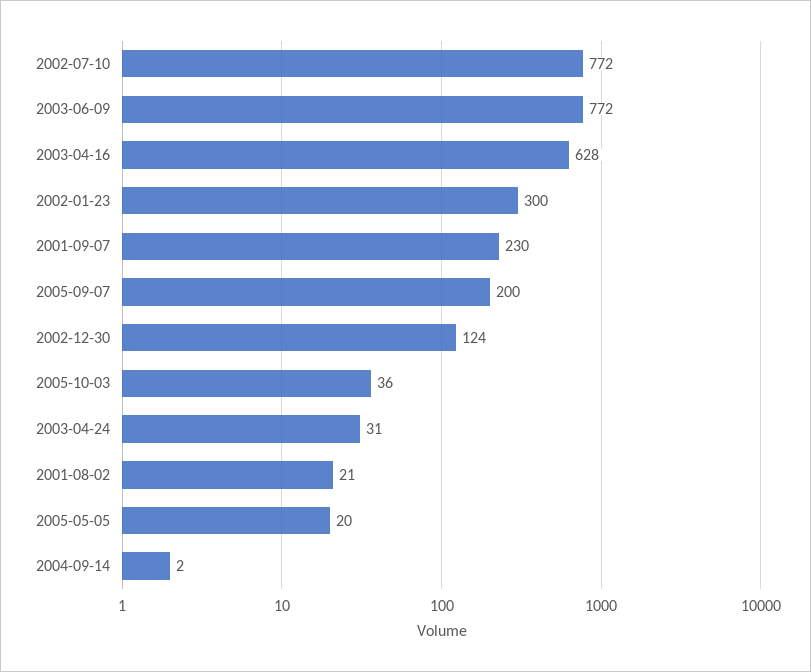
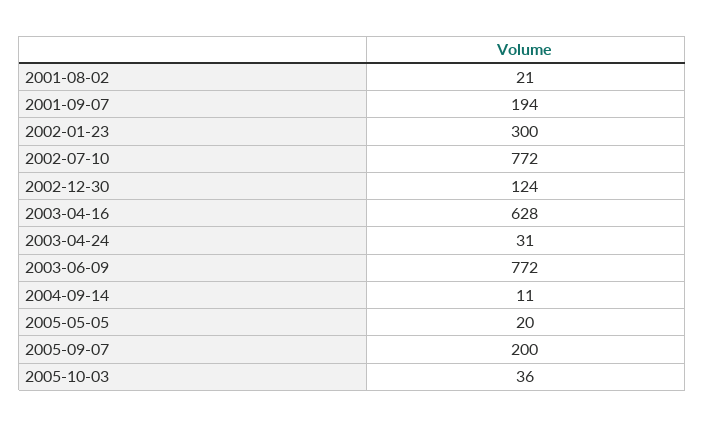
  {
    "2002-07-10": 772,
    "2003-06-09": 772,
    "2003-04-16": 628,
    "2002-01-23": 300,
-   "2001-09-07": 230,
+   "2001-09-07": 194,
    "2005-09-07": 200,
    "2002-12-30": 124,
    "2005-10-03": 36,
    "2003-04-24": 31,
    "2001-08-02": 21,
    "2005-05-05": 20,
-   "2004-09-14": 2
+   "2004-09-14": 11
  }

